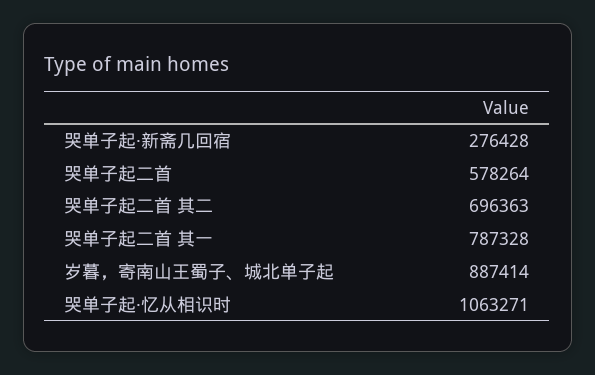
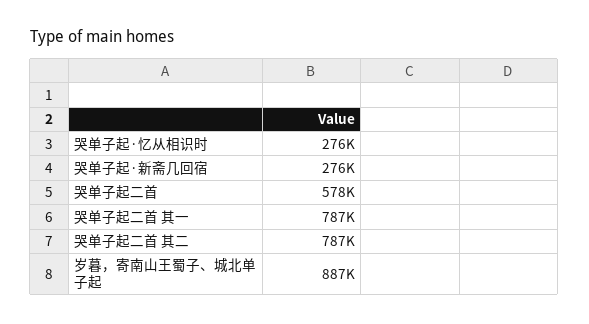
  {
    "哭单子起·新斋几回宿": 276428,
    "哭单子起二首": 578264,
-   "哭单子起二首 其二": 696363,
+   "哭单子起二首 其二": 787000,
    "哭单子起二首 其一": 787328,
    "岁暮，寄南山王蜀子、城北单子起": 887414,
-   "哭单子起·忆从相识时": 1063271
+   "哭单子起·忆从相识时": 276000
  }

